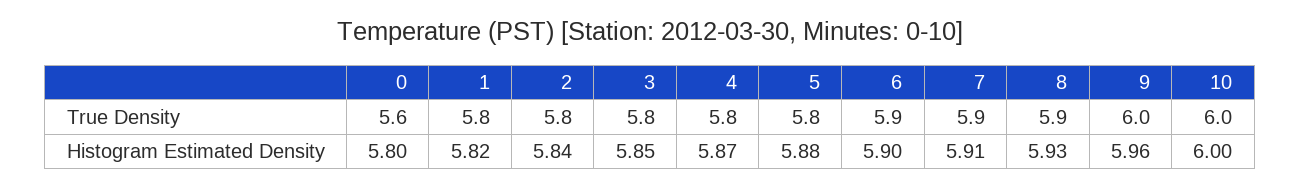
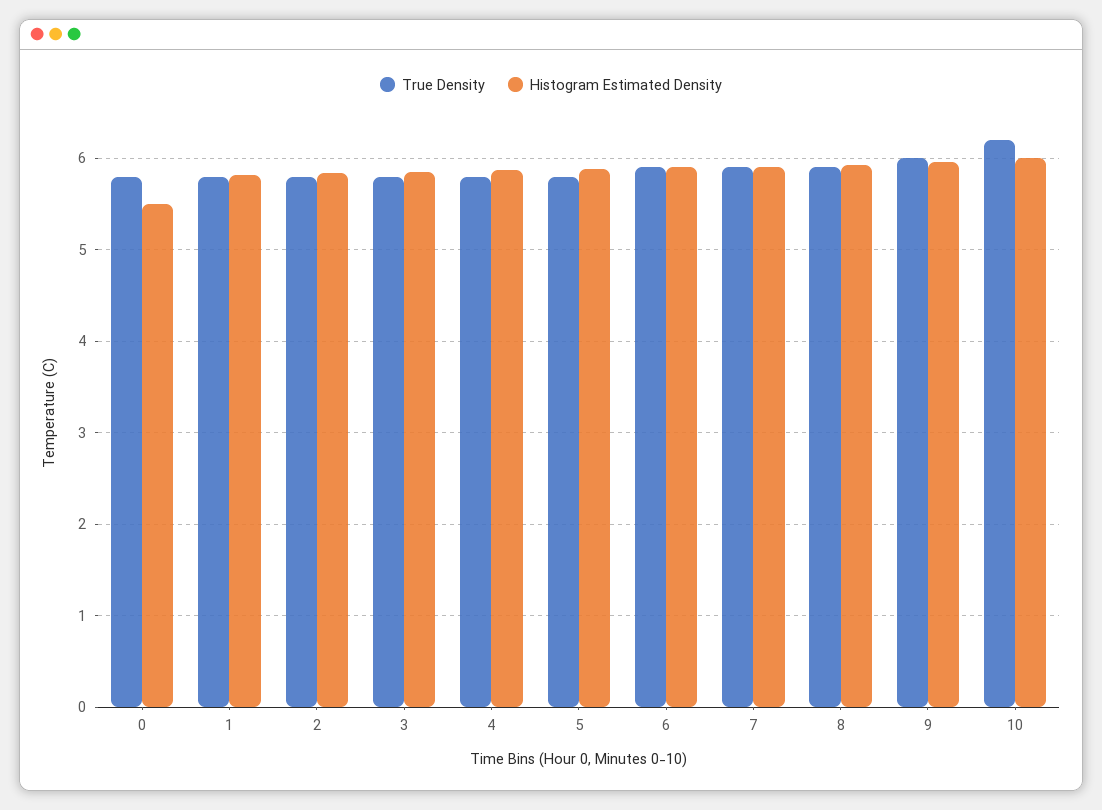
  {
    "True Density": {
-     "0": 5.6,
+     "0": 5.8,
      "1": 5.8,
      "2": 5.8,
      "3": 5.8,
      "4": 5.8,
      "5": 5.8,
      "6": 5.9,
      "7": 5.9,
      "8": 5.9,
      "9": 6,
-     "10": 6
+     "10": 6.2
    },
    "Histogram Estimated Density": {
-     "0": 5.8,
+     "0": 5.5,
      "1": 5.82,
      "2": 5.84,
      "3": 5.85,
      "4": 5.87,
      "5": 5.88,
      "6": 5.9,
      "7": 5.91,
      "8": 5.93,
      "9": 5.96,
      "10": 6
    }
  }

